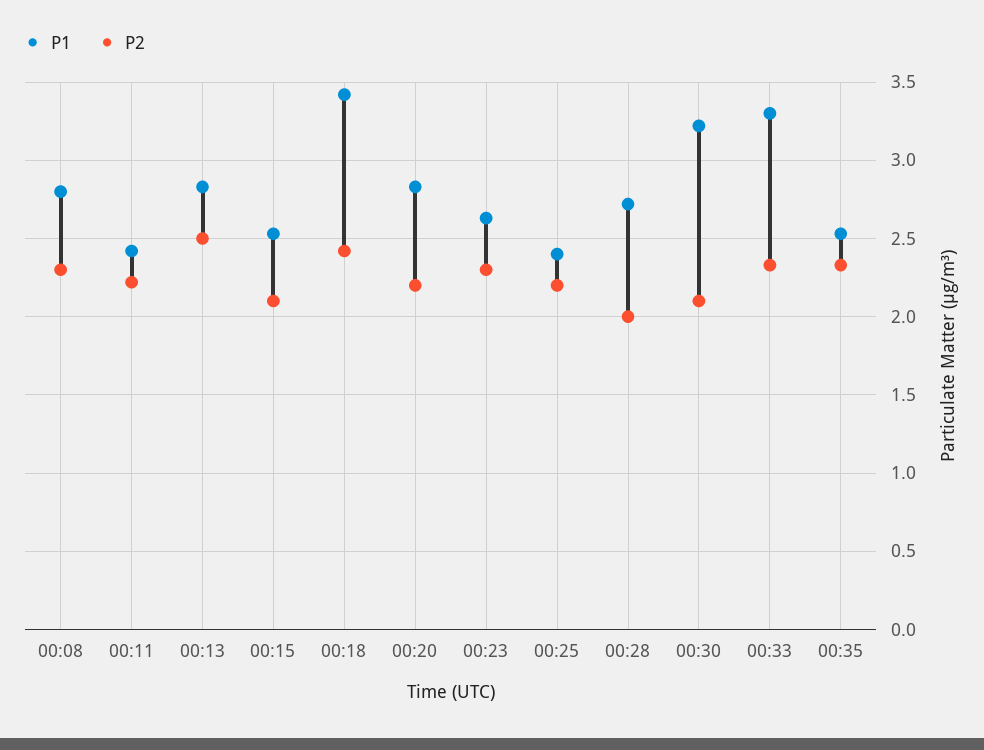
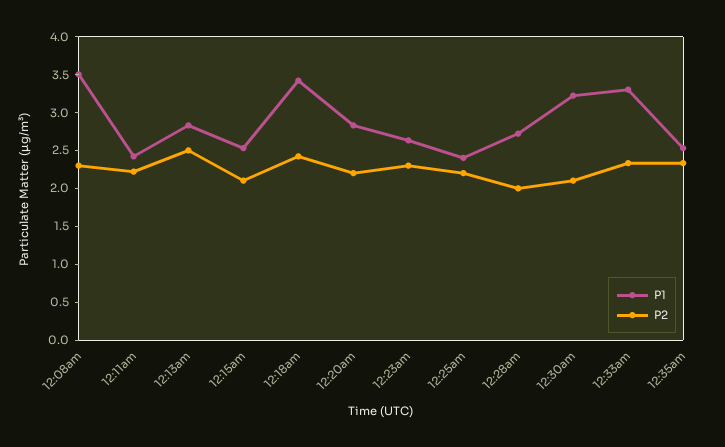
  {
    "P1": {
-     "00:08": 2.8,
+     "00:08": 3.5,
      "00:11": 2.4,
      "00:13": 2.85,
      "00:15": 2.55,
      "00:18": 3.4,
      "00:20": 2.85,
      "00:23": 2.65,
      "00:25": 2.4,
      "00:28": 2.7,
      "00:30": 3.2,
      "00:33": 3.3,
      "00:35": 2.55
    },
    "P2": {
      "00:08": 2.3,
      "00:11": 2.2,
      "00:13": 2.5,
      "00:15": 2.1,
      "00:18": 2.4,
      "00:20": 2.2,
      "00:23": 2.3,
      "00:25": 2.2,
      "00:28": 2,
      "00:30": 2.1,
      "00:33": 2.35,
      "00:35": 2.35
    }
  }

